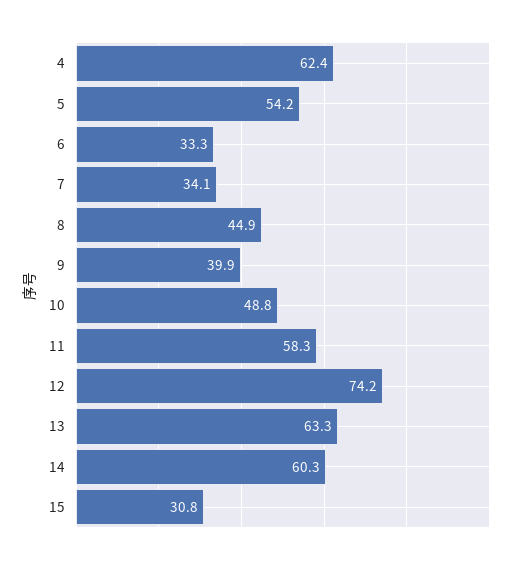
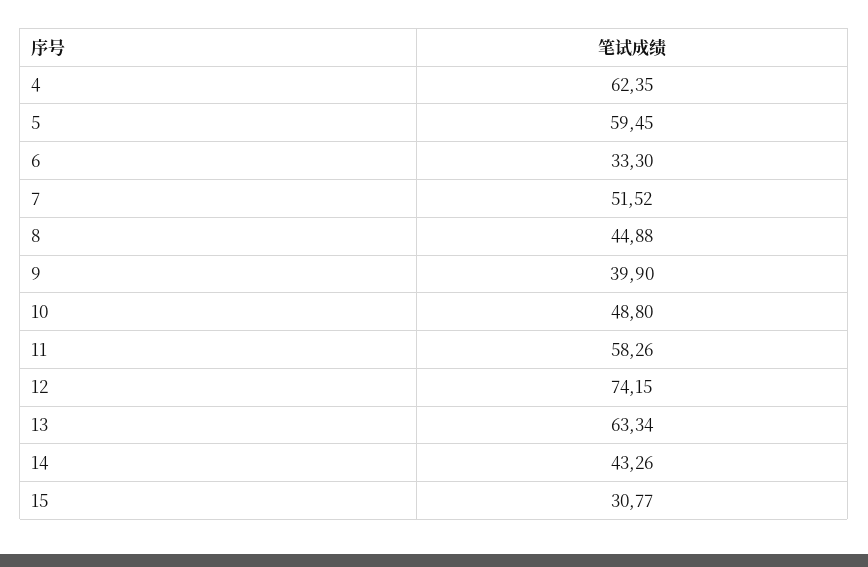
  {
    "4": 62.35,
-   "5": 54.2,
+   "5": 59.45,
    "6": 33.3,
-   "7": 34.1,
+   "7": 51.52,
    "8": 44.88,
    "9": 39.9,
    "10": 48.8,
    "11": 58.26,
    "12": 74.15,
    "13": 63.34,
-   "14": 60.3,
+   "14": 43.26,
    "15": 30.77
  }

